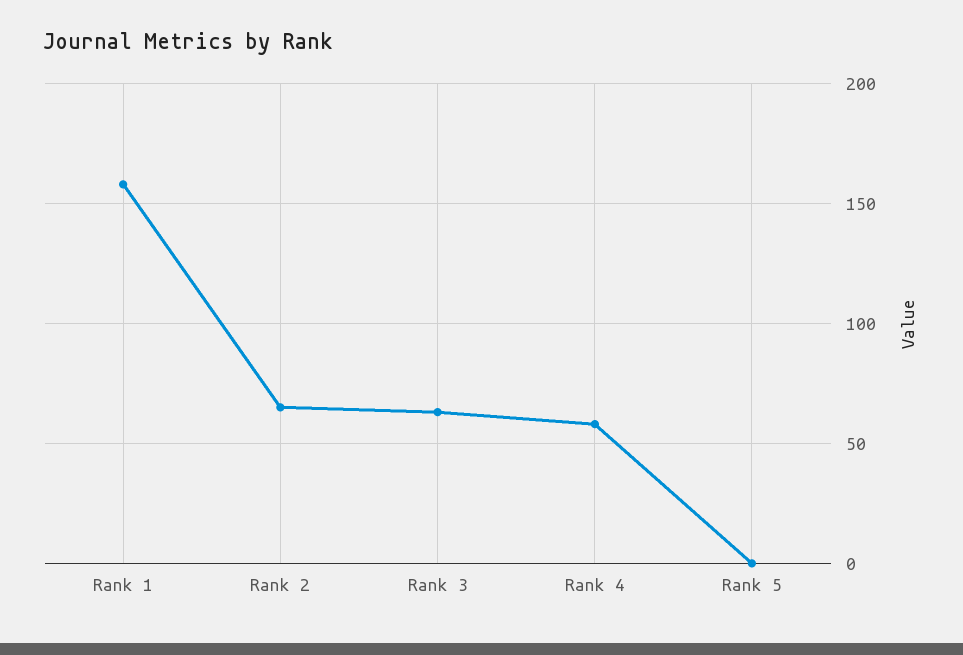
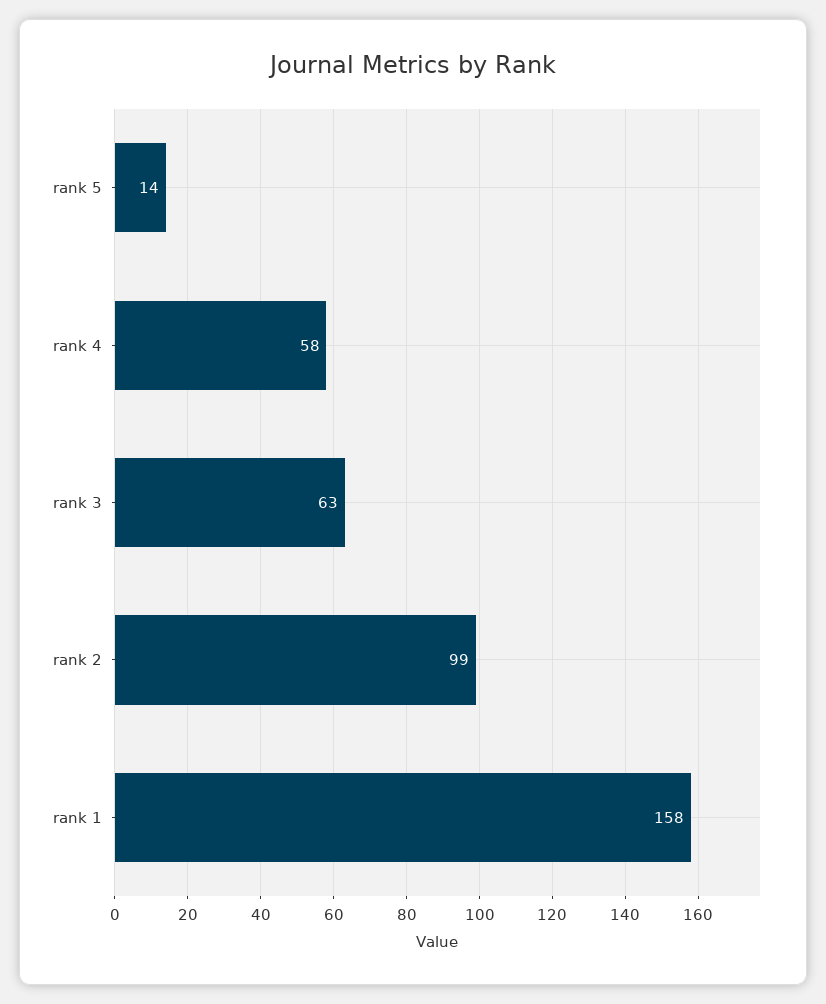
  {
    "Rank 1": 158,
-   "Rank 2": 65,
+   "Rank 2": 99,
    "Rank 3": 63,
    "Rank 4": 58,
-   "Rank 5": 0
+   "Rank 5": 14
  }

